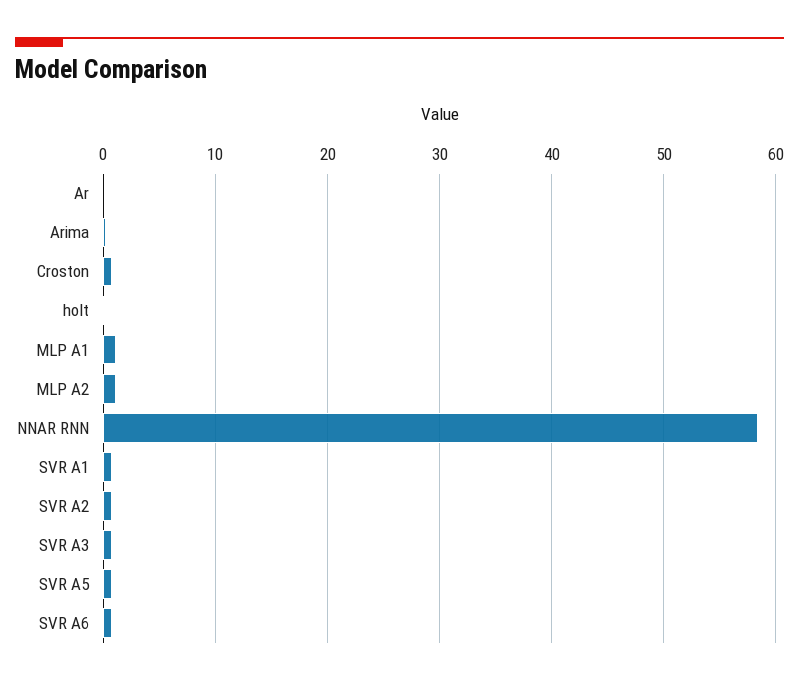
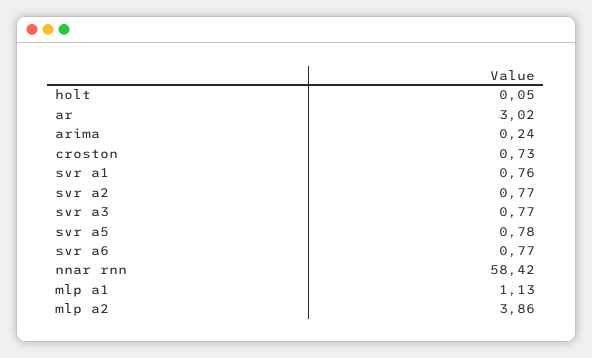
  {
-   "Ar": 0,
+   "Ar": 3.02,
    "Arima": 0.24,
    "Croston": 0.73,
    "holt": 0.05,
    "MLP A1": 1.13,
-   "MLP A2": 1,
+   "MLP A2": 3.86,
    "NNAR RNN": 58.42,
    "SVR A1": 0.76,
    "SVR A2": 0.77,
    "SVR A3": 0.77,
    "SVR A5": 0.78,
    "SVR A6": 0.77
  }

